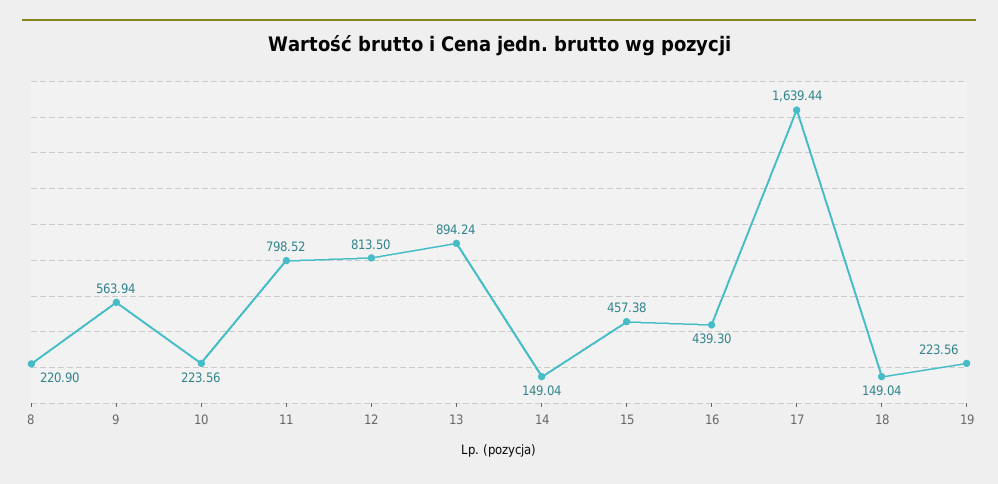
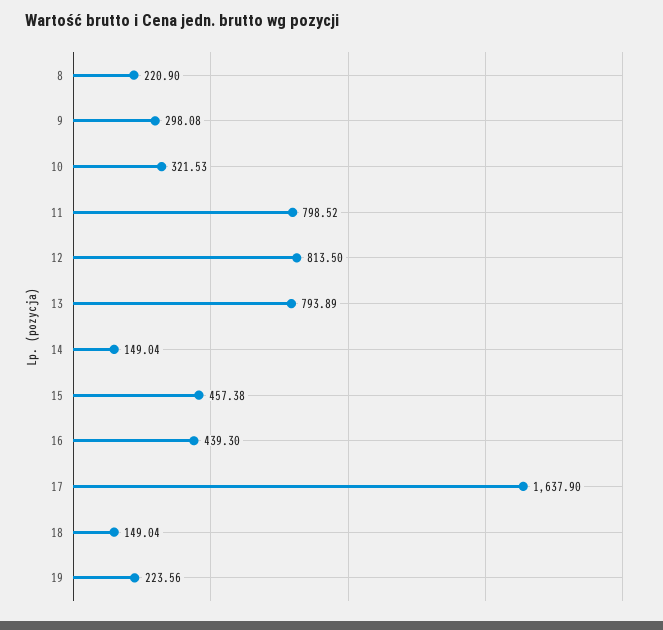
  {
    "8": 220.9,
-   "9": 563.94,
+   "9": 298.08,
-   "10": 223.56,
+   "10": 321.53,
    "11": 798.52,
    "12": 813.5,
-   "13": 894.24,
+   "13": 793.89,
    "14": 149.04,
    "15": 457.38,
    "16": 439.3,
-   "17": 1639.44,
+   "17": 1637.9,
    "18": 149.04,
    "19": 223.56
  }

